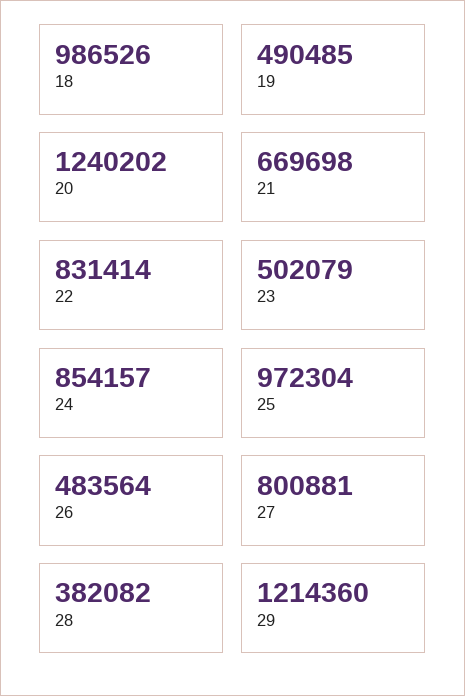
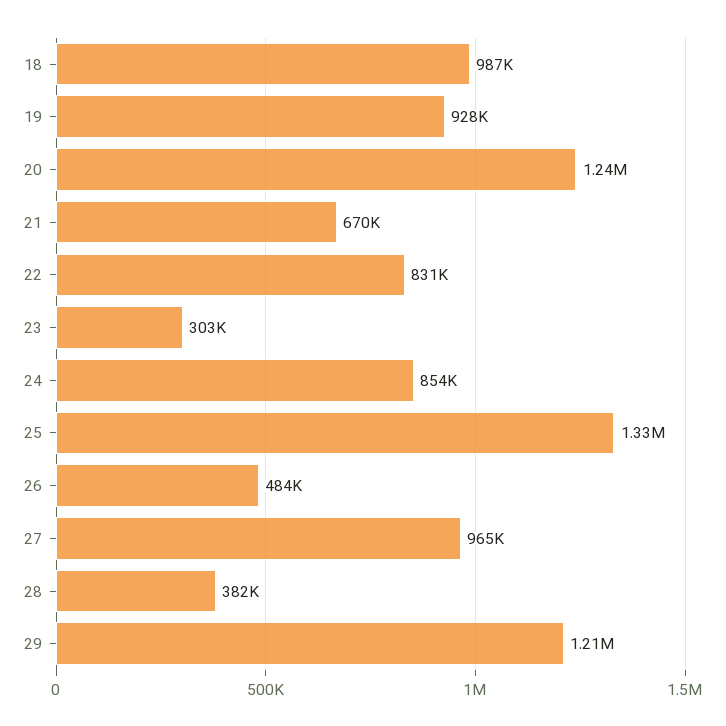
  {
    "18": 986526,
-   "19": 490485,
+   "19": 928000,
    "20": 1240202,
    "21": 669698,
    "22": 831414,
-   "23": 502079,
+   "23": 303000,
    "24": 854157,
-   "25": 972304,
+   "25": 1330000,
    "26": 483564,
-   "27": 800881,
+   "27": 965000,
    "28": 382082,
    "29": 1214360
  }

